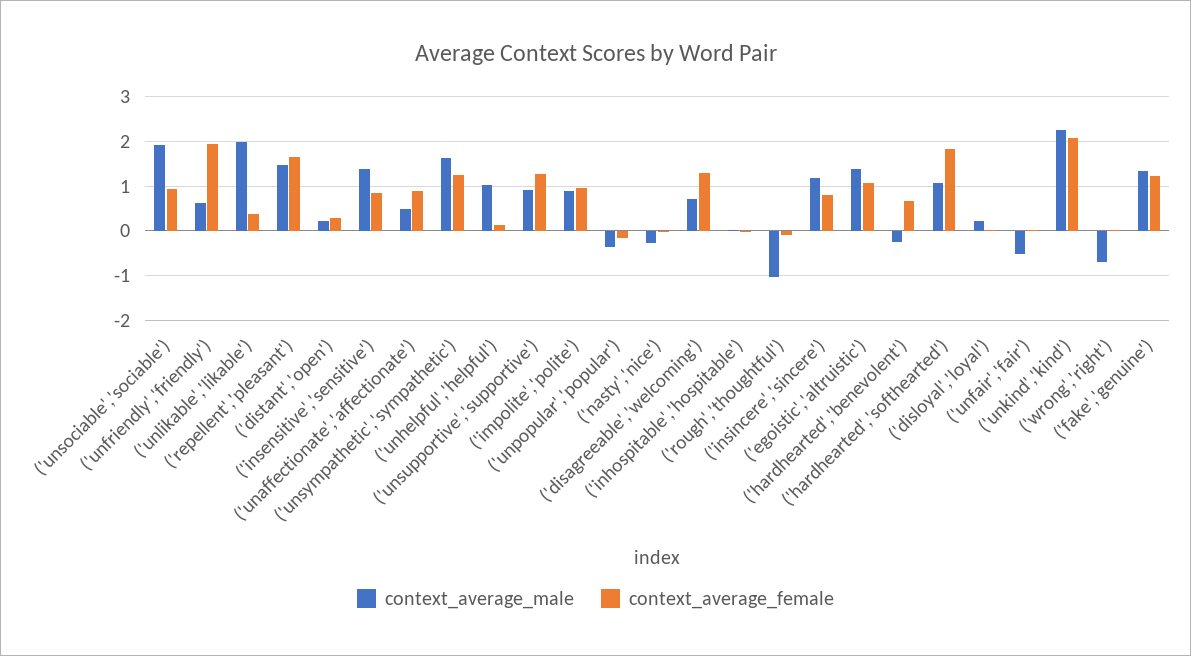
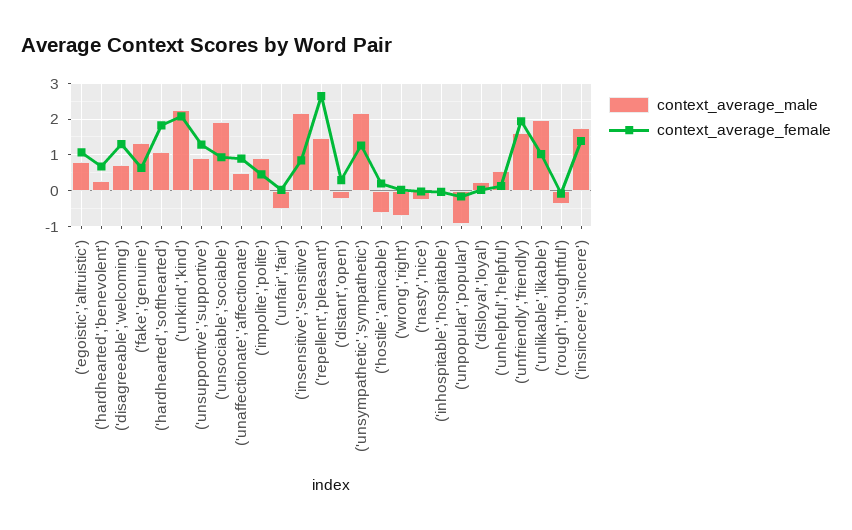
  {
    "context_average_male": {
      "('unsociable','sociable')": 2,
-     "('unfriendly','friendly')": 0.6,
+     "('unfriendly','friendly')": 1.6,
      "('unlikable','likable')": 2,
      "('repellent','pleasant')": 1.4,
-     "('distant','open')": 0.2,
+     "('distant','open')": -0.2,
-     "('insensitive','sensitive')": 1.4,
+     "('insensitive','sensitive')": 2.2,
      "('unaffectionate','affectionate')": 0.6,
-     "('unsympathetic','sympathetic')": 1.6,
+     "('unsympathetic','sympathetic')": 2.2,
-     "('unhelpful','helpful')": 1,
+     "('unhelpful','helpful')": 0.6,
      "('unsupportive','supportive')": 1,
      "('impolite','polite')": 1,
-     "('unpopular','popular')": -0.4,
+     "('unpopular','popular')": -1,
      "('nasty','nice')": -0.2,
      "('disagreeable','welcoming')": 0.8,
      "('inhospitable','hospitable')": 0,
-     "('rough','thoughtful')": -1,
+     "('rough','thoughtful')": -0.4,
-     "('insincere','sincere')": 1.2,
+     "('insincere','sincere')": 1.8,
-     "('egoistic','altruistic')": 1.4,
+     "('egoistic','altruistic')": 0.8,
-     "('hardhearted','benevolent')": -0.2,
+     "('hardhearted','benevolent')": 0.2,
      "('hardhearted','softhearted')": 1,
      "('disloyal','loyal')": 0.2,
      "('unfair','fair')": -0.6,
      "('unkind','kind')": 2.2,
      "('wrong','right')": -0.6,
-     "('fake','genuine')": 1.4
+     "('fake','genuine')": 1.4,
+     "('hostile','amicable')": -0.6
    },
    "context_average_female": {
      "('unsociable','sociable')": 1,
      "('unfriendly','friendly')": 2,
-     "('unlikable','likable')": 0.4,
+     "('unlikable','likable')": 1,
-     "('repellent','pleasant')": 1.6,
+     "('repellent','pleasant')": 2.6,
      "('distant','open')": 0.2,
      "('insensitive','sensitive')": 0.8,
      "('unaffectionate','affectionate')": 0.8,
      "('unsympathetic','sympathetic')": 1.2,
      "('unhelpful','helpful')": 0.2,
      "('unsupportive','supportive')": 1.2,
-     "('impolite','polite')": 1,
+     "('impolite','polite')": 0.4,
      "('unpopular','popular')": -0.2,
      "('nasty','nice')": 0,
      "('disagreeable','welcoming')": 1.4,
      "('inhospitable','hospitable')": 0,
      "('rough','thoughtful')": 0,
-     "('insincere','sincere')": 0.8,
+     "('insincere','sincere')": 1.4,
      "('egoistic','altruistic')": 1,
      "('hardhearted','benevolent')": 0.6,
      "('hardhearted','softhearted')": 1.8,
      "('disloyal','loyal')": 0,
      "('unfair','fair')": 0,
      "('unkind','kind')": 2,
      "('wrong','right')": 0,
-     "('fake','genuine')": 1.2
+     "('fake','genuine')": 0.6,
+     "('hostile','amicable')": 0.2
    }
  }

